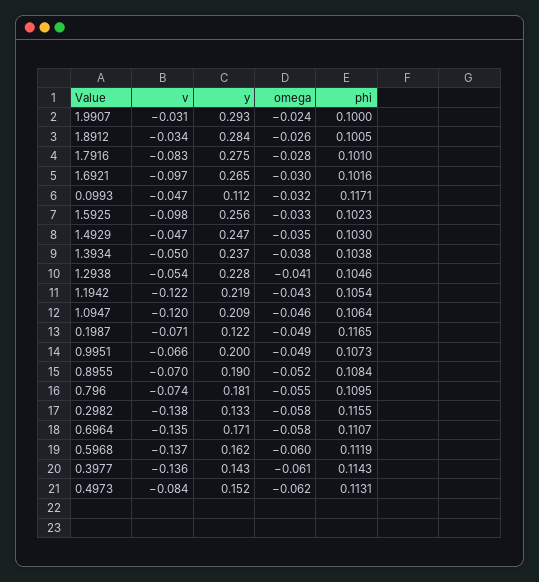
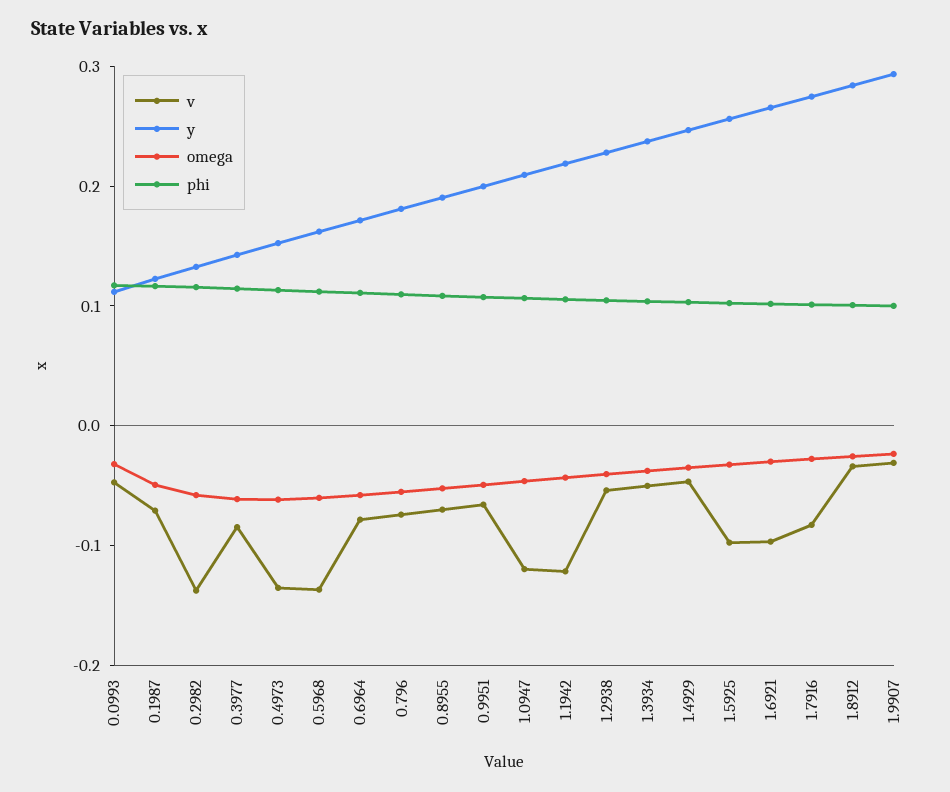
  {
    "v": {
      "1.9907": -0.031,
      "1.8912": -0.034,
      "1.7916": -0.083,
      "1.6921": -0.097,
      "0.0993": -0.047,
      "1.5925": -0.098,
      "1.4929": -0.047,
      "1.3934": -0.05,
      "1.2938": -0.054,
      "1.1942": -0.122,
      "1.0947": -0.12,
      "0.1987": -0.071,
      "0.9951": -0.066,
      "0.8955": -0.07,
      "0.796": -0.074,
      "0.2982": -0.138,
-     "0.6964": -0.135,
+     "0.6964": -0.08,
      "0.5968": -0.137,
-     "0.3977": -0.136,
+     "0.3977": -0.08,
-     "0.4973": -0.084
+     "0.4973": -0.14
    },
    "y": {
      "1.9907": 0.293,
      "1.8912": 0.284,
      "1.7916": 0.275,
      "1.6921": 0.265,
      "0.0993": 0.112,
      "1.5925": 0.256,
      "1.4929": 0.247,
      "1.3934": 0.237,
      "1.2938": 0.228,
      "1.1942": 0.219,
      "1.0947": 0.209,
      "0.1987": 0.122,
      "0.9951": 0.2,
      "0.8955": 0.19,
      "0.796": 0.181,
      "0.2982": 0.133,
      "0.6964": 0.171,
      "0.5968": 0.162,
      "0.3977": 0.143,
      "0.4973": 0.152
    },
    "omega": {
      "1.9907": -0.024,
      "1.8912": -0.026,
      "1.7916": -0.028,
      "1.6921": -0.03,
      "0.0993": -0.032,
      "1.5925": -0.033,
      "1.4929": -0.035,
      "1.3934": -0.038,
      "1.2938": -0.041,
      "1.1942": -0.043,
      "1.0947": -0.046,
      "0.1987": -0.049,
      "0.9951": -0.049,
      "0.8955": -0.052,
      "0.796": -0.055,
      "0.2982": -0.058,
      "0.6964": -0.058,
      "0.5968": -0.06,
      "0.3977": -0.061,
      "0.4973": -0.062
    },
    "phi": {
      "1.9907": 0.1,
      "1.8912": 0.1005,
      "1.7916": 0.101,
      "1.6921": 0.1016,
      "0.0993": 0.1171,
      "1.5925": 0.1023,
      "1.4929": 0.103,
      "1.3934": 0.1038,
      "1.2938": 0.1046,
      "1.1942": 0.1054,
      "1.0947": 0.1064,
      "0.1987": 0.1165,
      "0.9951": 0.1073,
      "0.8955": 0.1084,
      "0.796": 0.1095,
      "0.2982": 0.1155,
      "0.6964": 0.1107,
      "0.5968": 0.1119,
      "0.3977": 0.1143,
      "0.4973": 0.1131
    }
  }

